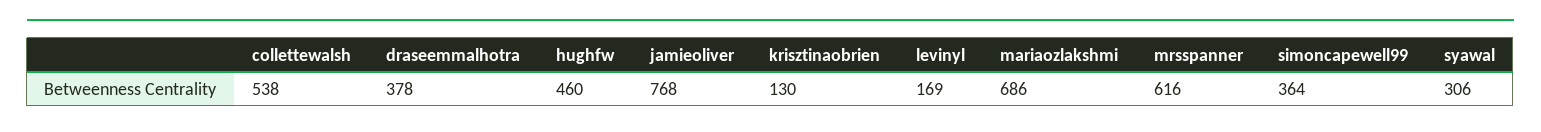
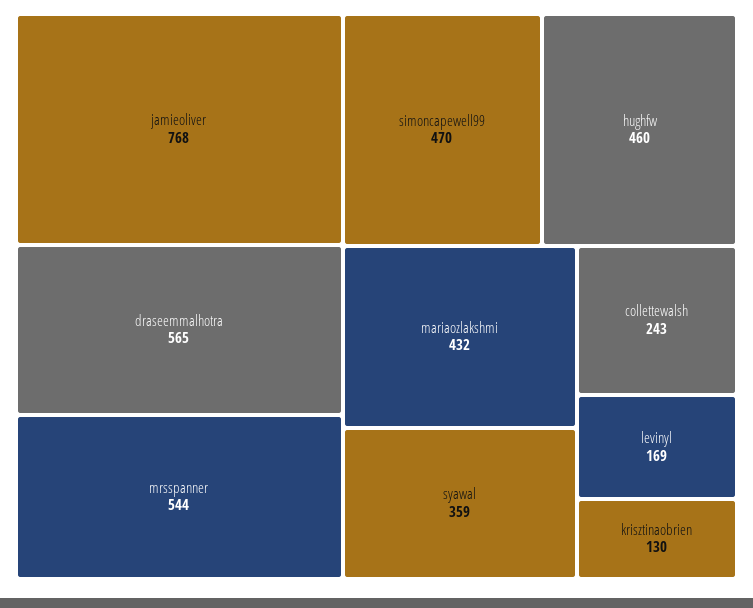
  {
-   "collettewalsh": 538,
+   "collettewalsh": 243,
-   "draseemmalhotra": 378,
+   "draseemmalhotra": 565,
    "hughfw": 460,
    "jamieoliver": 768,
    "krisztinaobrien": 130,
    "levinyl": 169,
-   "mariaozlakshmi": 686,
+   "mariaozlakshmi": 432,
-   "mrsspanner": 616,
+   "mrsspanner": 544,
-   "simoncapewell99": 364,
+   "simoncapewell99": 470,
-   "syawal": 306
+   "syawal": 359
  }

